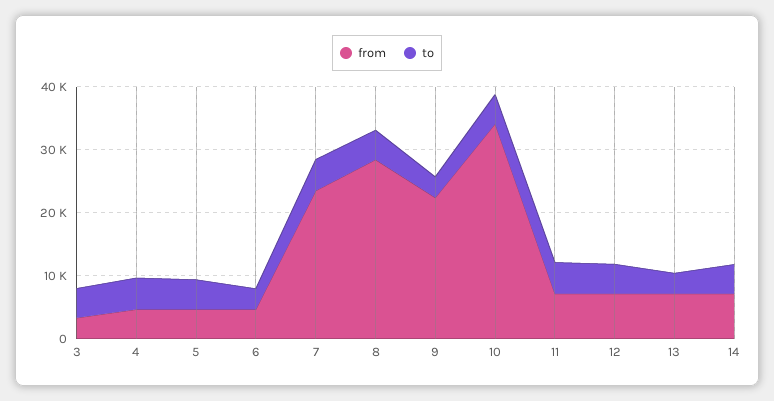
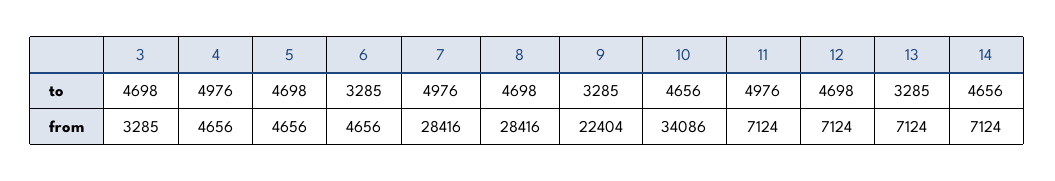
  {
    "from": {
      "3": 3285,
      "4": 4656,
      "5": 4656,
      "6": 4656,
-     "7": 24000,
+     "7": 28416,
      "8": 28416,
      "9": 22404,
      "10": 34086,
      "11": 7124,
      "12": 7124,
      "13": 7124,
      "14": 7124
    },
    "to": {
      "3": 4698,
      "4": 4976,
      "5": 4698,
      "6": 3285,
      "7": 4976,
      "8": 4698,
      "9": 3285,
      "10": 4656,
      "11": 4976,
      "12": 4698,
      "13": 3285,
      "14": 4656
    }
  }

